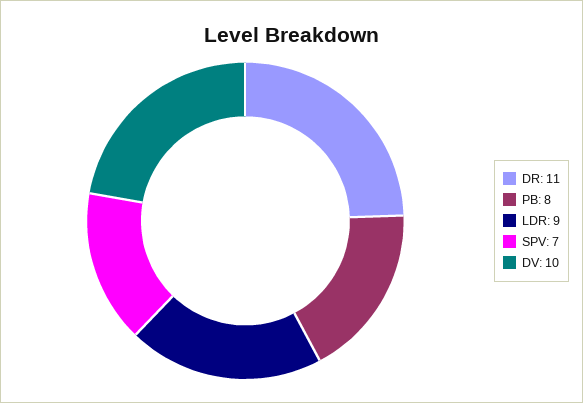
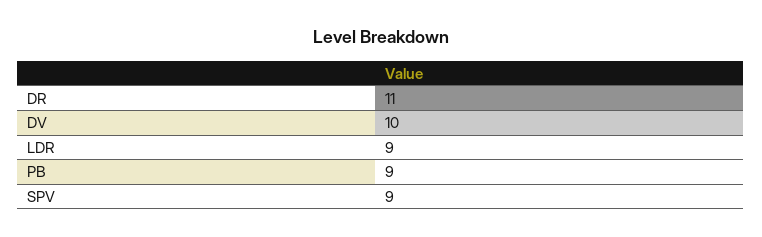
  {
    "DR": 11,
-   "PB": 8,
+   "PB": 9,
    "LDR": 9,
-   "SPV": 7,
+   "SPV": 9,
    "DV": 10
  }

